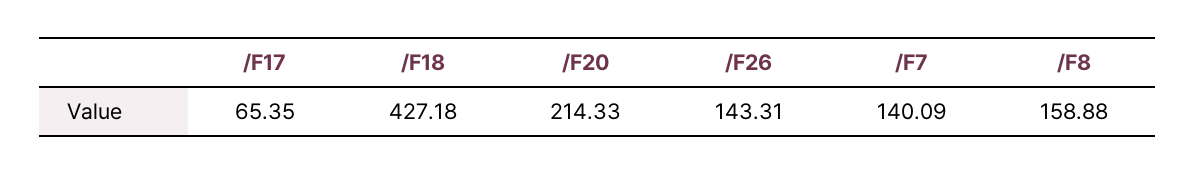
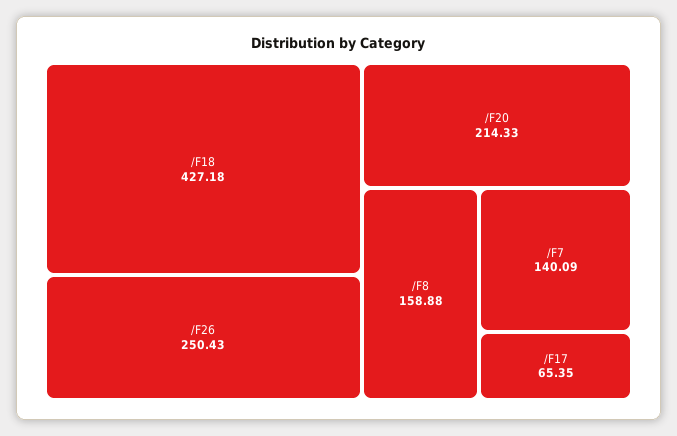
  {
    "/F17": 65.35,
    "/F18": 427.18,
    "/F20": 214.33,
-   "/F26": 143.31,
+   "/F26": 250.43,
    "/F7": 140.09,
    "/F8": 158.88
  }

